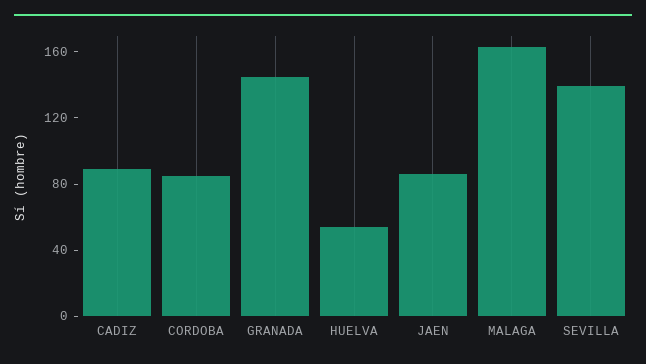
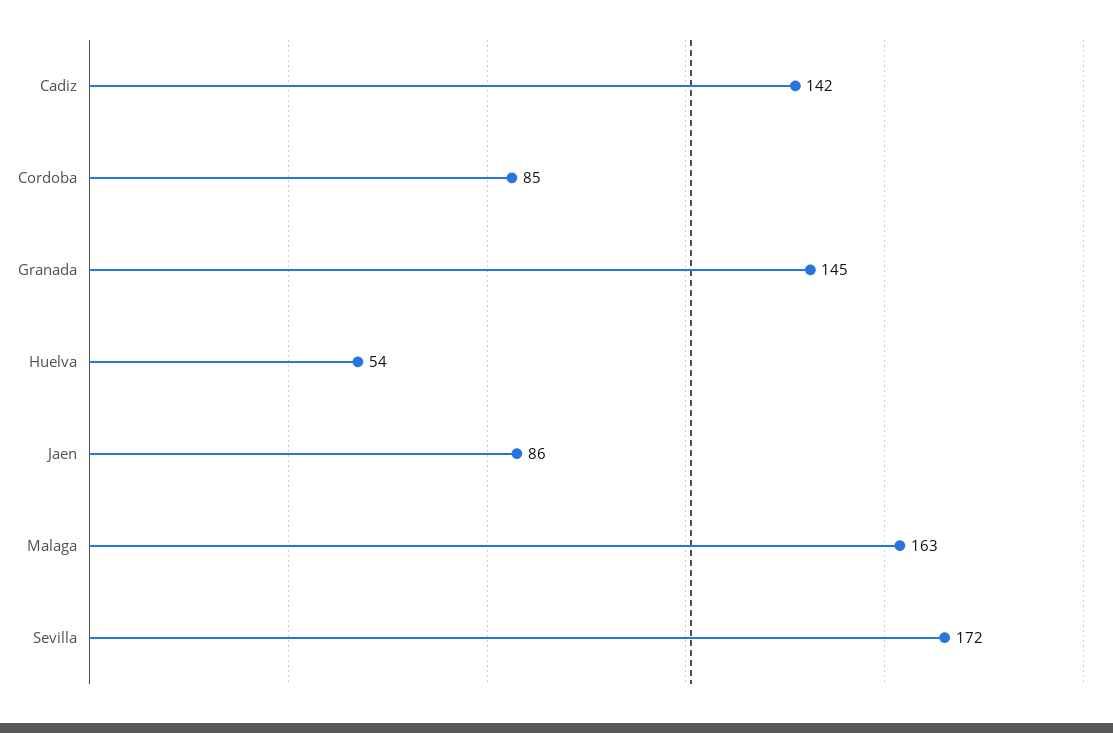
  {
-   "CADIZ": 90,
+   "CADIZ": 142,
    "CORDOBA": 85,
    "GRANADA": 145,
    "HUELVA": 54,
    "JAEN": 86,
    "MALAGA": 163,
-   "SEVILLA": 140
+   "SEVILLA": 172
  }

